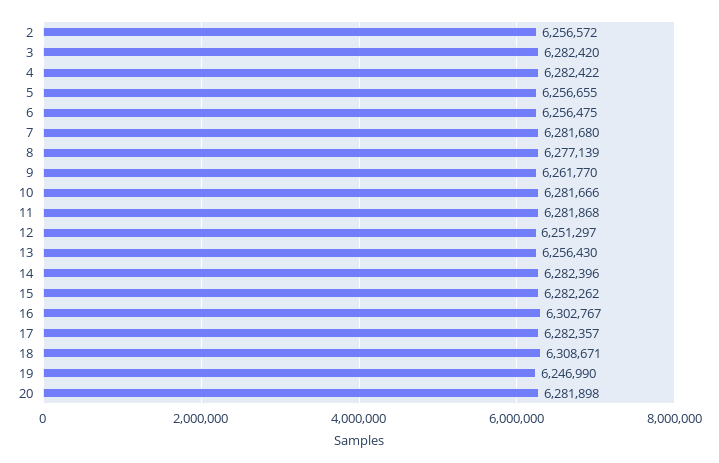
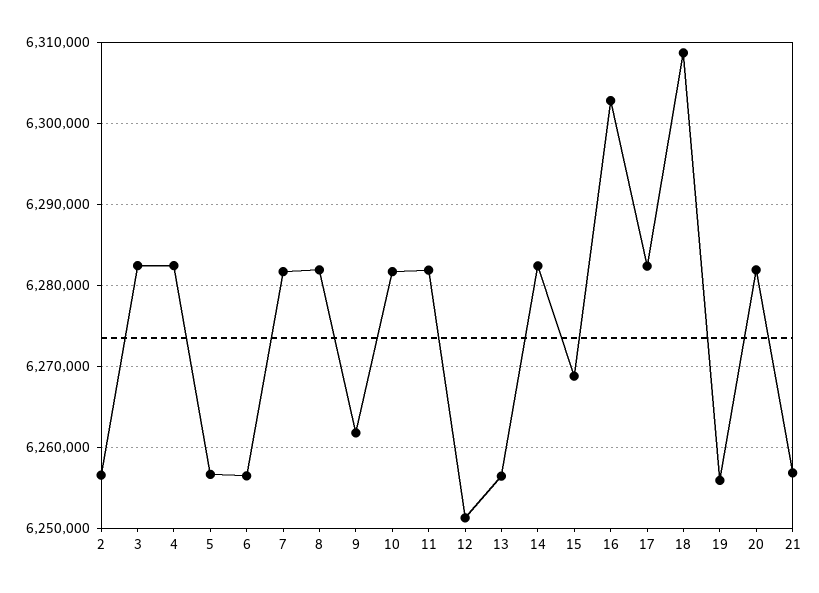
  {
    "2": 6256572,
    "3": 6282420,
    "4": 6282422,
    "5": 6256655,
    "6": 6256475,
    "7": 6281680,
-   "8": 6277139,
+   "8": 6282000,
    "9": 6261770,
    "10": 6281666,
    "11": 6281868,
    "12": 6251297,
    "13": 6256430,
    "14": 6282396,
-   "15": 6282262,
+   "15": 6269000,
    "16": 6302767,
    "17": 6282357,
    "18": 6308671,
-   "19": 6246990,
+   "19": 6256000,
-   "20": 6281898
+   "20": 6281898,
+   "21": 6257000
  }

